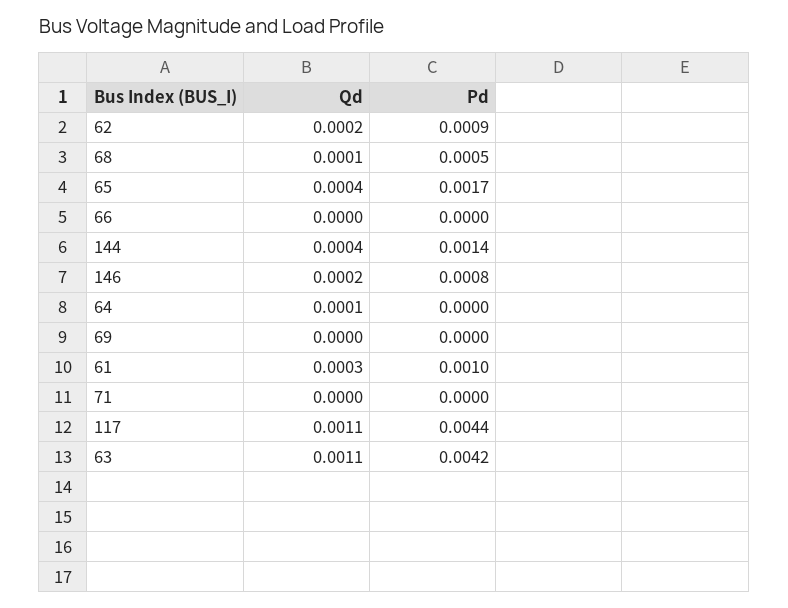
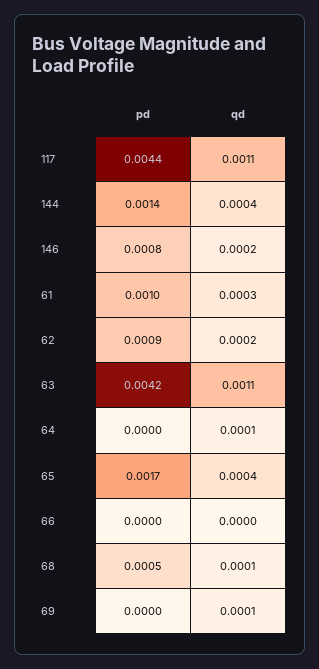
  {
    "Qd": {
      "62": 0.0002,
      "68": 0.0001,
      "65": 0.0004,
      "66": 0,
      "144": 0.0004,
      "146": 0.0002,
      "64": 0.0001,
-     "69": 0,
+     "69": 0.0001,
      "61": 0.0003,
-     "71": 0,
      "117": 0.0011,
      "63": 0.0011
    },
    "Pd": {
      "62": 0.0009,
      "68": 0.0005,
      "65": 0.0017,
      "66": 0,
      "144": 0.0014,
      "146": 0.0008,
      "64": 0,
      "69": 0,
      "61": 0.001,
-     "71": 0,
      "117": 0.0044,
      "63": 0.0042
    }
  }

